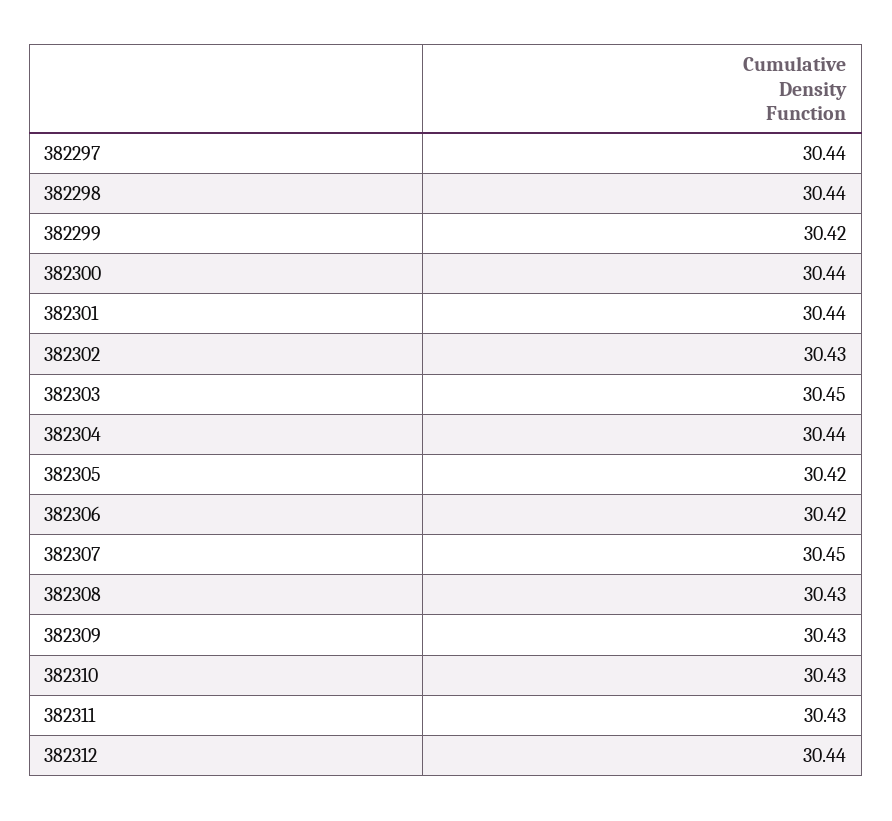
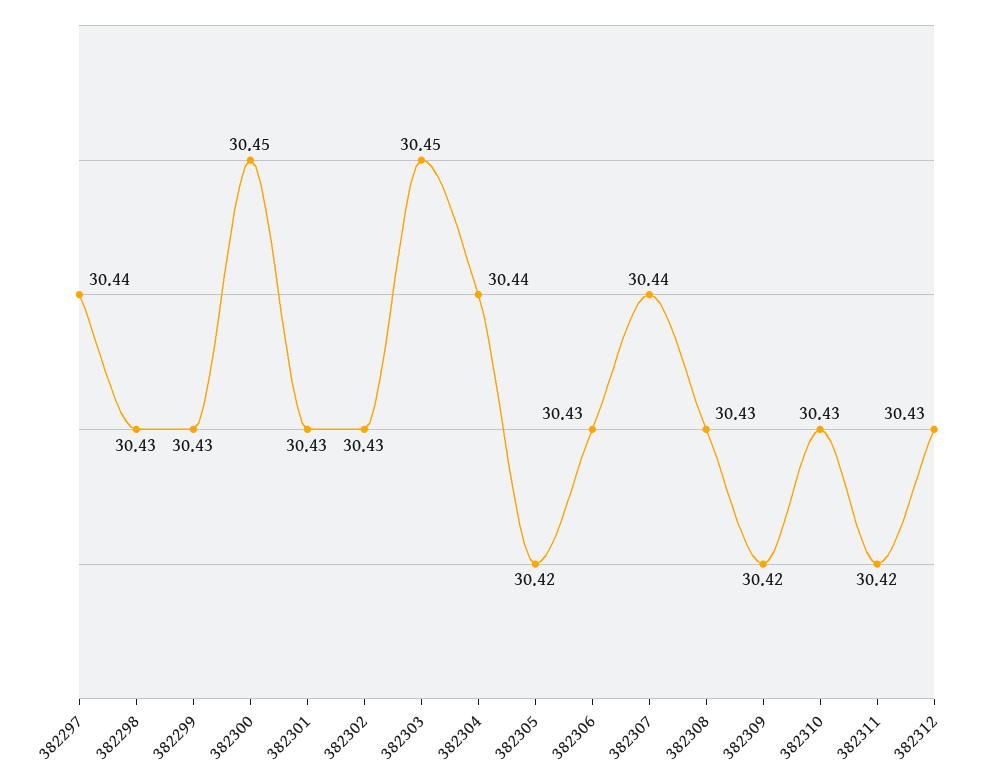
  {
    "382297": 30.44,
-   "382298": 30.44,
+   "382298": 30.43,
-   "382299": 30.42,
+   "382299": 30.43,
-   "382300": 30.44,
+   "382300": 30.45,
-   "382301": 30.44,
+   "382301": 30.43,
    "382302": 30.43,
    "382303": 30.45,
    "382304": 30.44,
    "382305": 30.42,
-   "382306": 30.42,
+   "382306": 30.43,
-   "382307": 30.45,
+   "382307": 30.44,
    "382308": 30.43,
-   "382309": 30.43,
+   "382309": 30.42,
    "382310": 30.43,
-   "382311": 30.43,
+   "382311": 30.42,
-   "382312": 30.44
+   "382312": 30.43
  }

